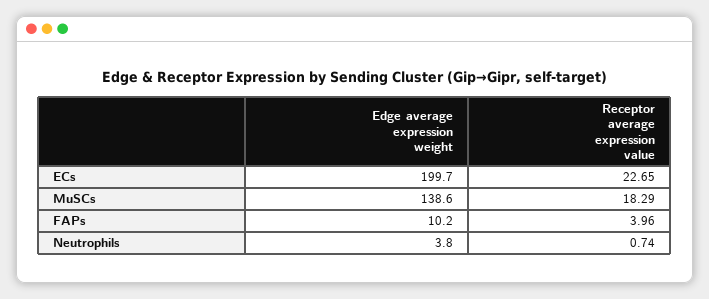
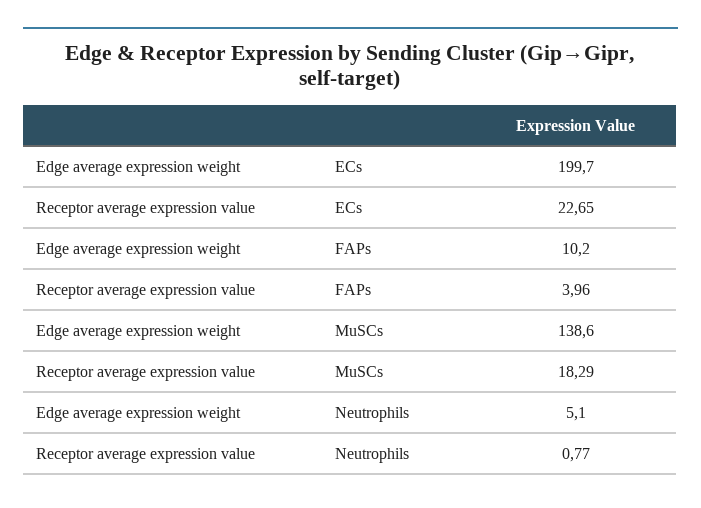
  {
    "Edge average expression weight": {
      "ECs": 199.7,
      "MuSCs": 138.6,
      "FAPs": 10.2,
-     "Neutrophils": 3.8
+     "Neutrophils": 5.1
    },
    "Receptor average expression value": {
      "ECs": 22.65,
      "MuSCs": 18.29,
      "FAPs": 3.96,
-     "Neutrophils": 0.74
+     "Neutrophils": 0.77
    }
  }

